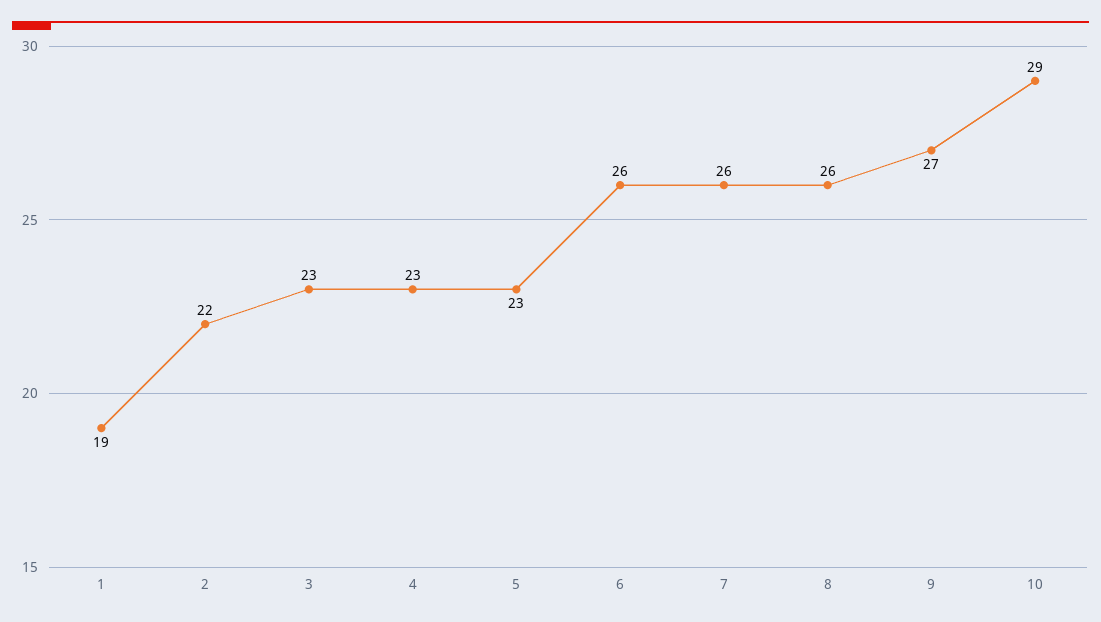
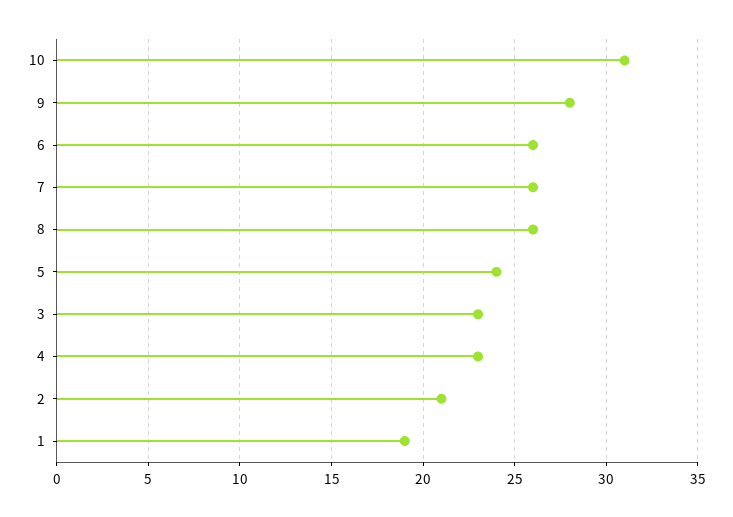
  {
    "1": 19,
-   "2": 22,
+   "2": 21,
    "3": 23,
    "4": 23,
-   "5": 23,
+   "5": 24,
    "6": 26,
    "7": 26,
    "8": 26,
-   "9": 27,
+   "9": 28,
-   "10": 29
+   "10": 31
  }

